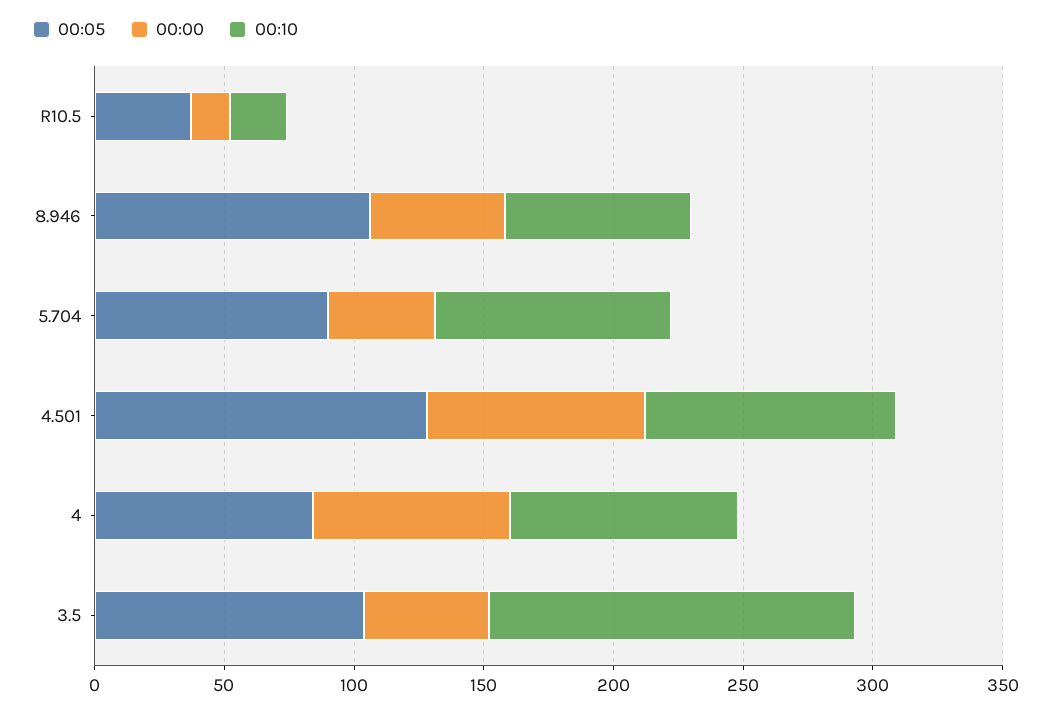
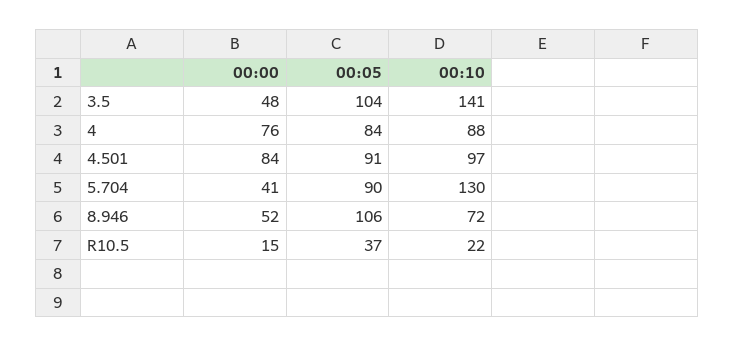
  {
    "00:05": {
      "R10.5": 37,
      "8.946": 106,
      "5.704": 90,
-     "4.501": 130,
+     "4.501": 91,
      "4": 84,
      "3.5": 104
    },
    "00:00": {
      "R10.5": 15,
      "8.946": 52,
      "5.704": 41,
      "4.501": 84,
      "4": 76,
      "3.5": 48
    },
    "00:10": {
      "R10.5": 22,
      "8.946": 72,
-     "5.704": 90,
+     "5.704": 130,
      "4.501": 97,
      "4": 88,
      "3.5": 141
    }
  }

